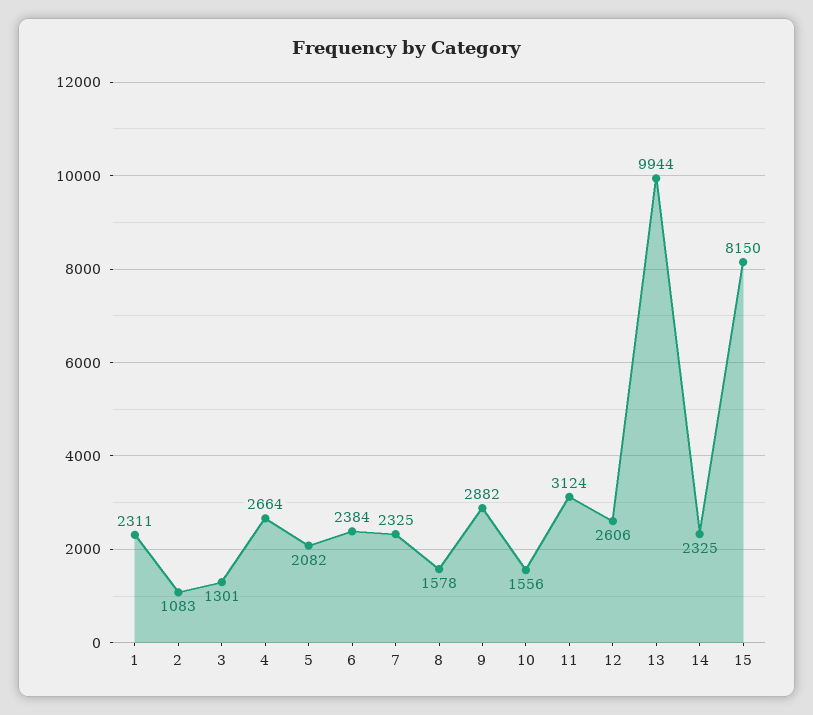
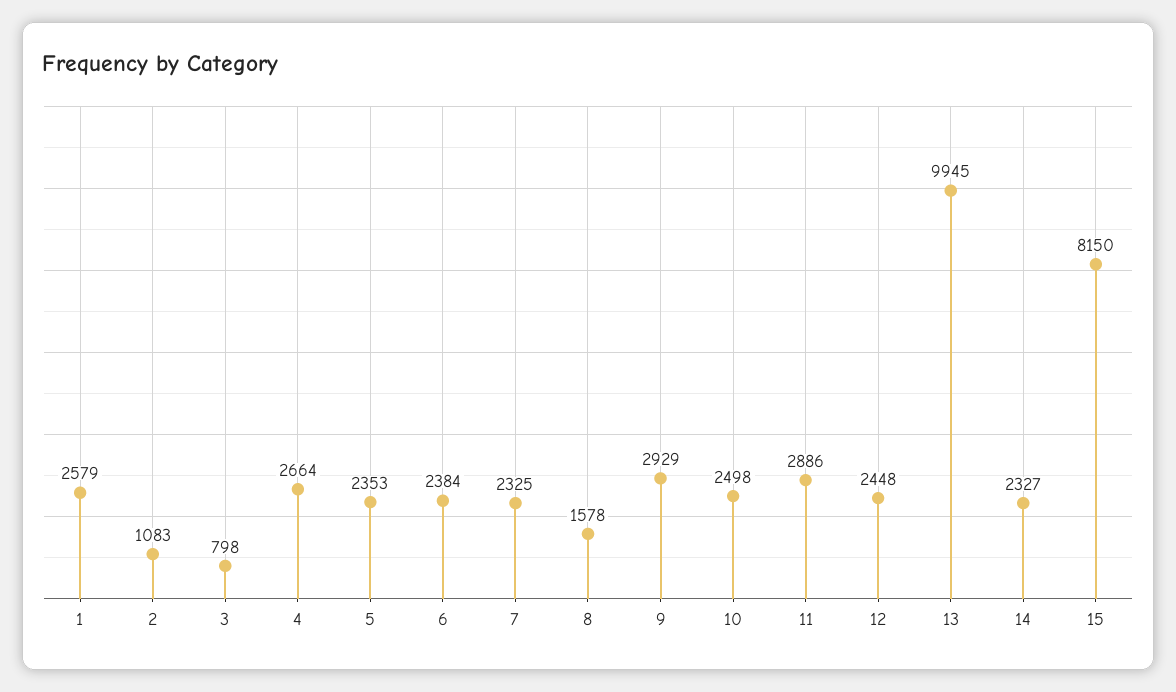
  {
-   "1": 2311,
+   "1": 2579,
    "2": 1083,
-   "3": 1301,
+   "3": 798,
    "4": 2664,
-   "5": 2082,
+   "5": 2353,
    "6": 2384,
    "7": 2325,
    "8": 1578,
-   "9": 2882,
+   "9": 2929,
-   "10": 1556,
+   "10": 2498,
-   "11": 3124,
+   "11": 2886,
-   "12": 2606,
+   "12": 2448,
-   "13": 9944,
+   "13": 9945,
-   "14": 2325,
+   "14": 2327,
    "15": 8150
  }

